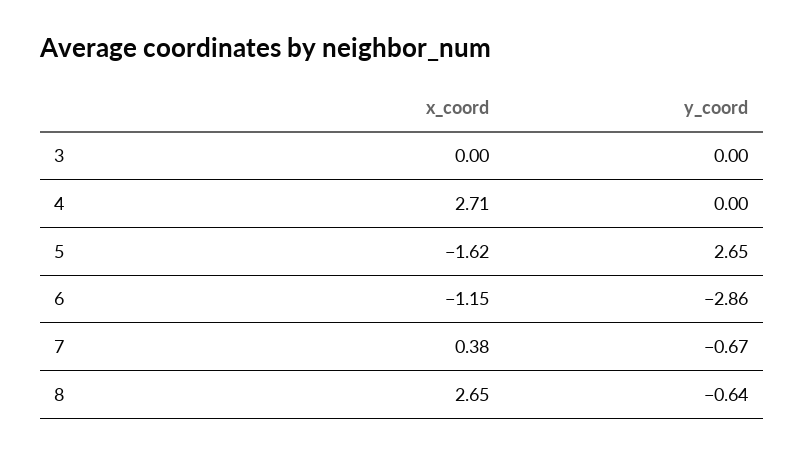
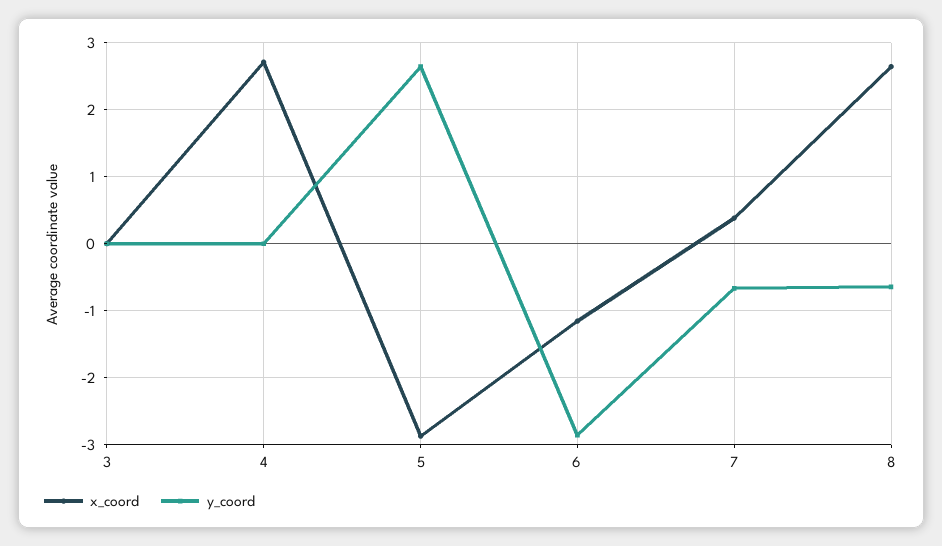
  {
    "x_coord": {
      "3": 0,
      "4": 2.71,
-     "5": -1.62,
+     "5": -2.9,
      "6": -1.15,
      "7": 0.38,
      "8": 2.65
    },
    "y_coord": {
      "3": 0,
      "4": 0,
      "5": 2.65,
      "6": -2.86,
      "7": -0.67,
      "8": -0.64
    }
  }

